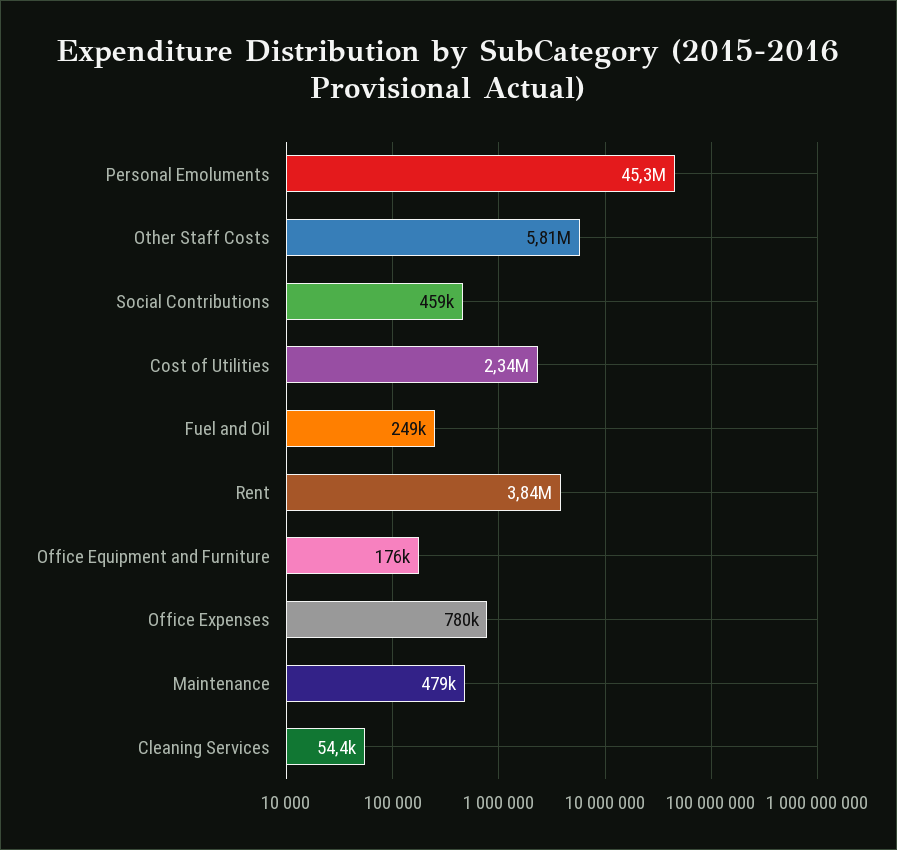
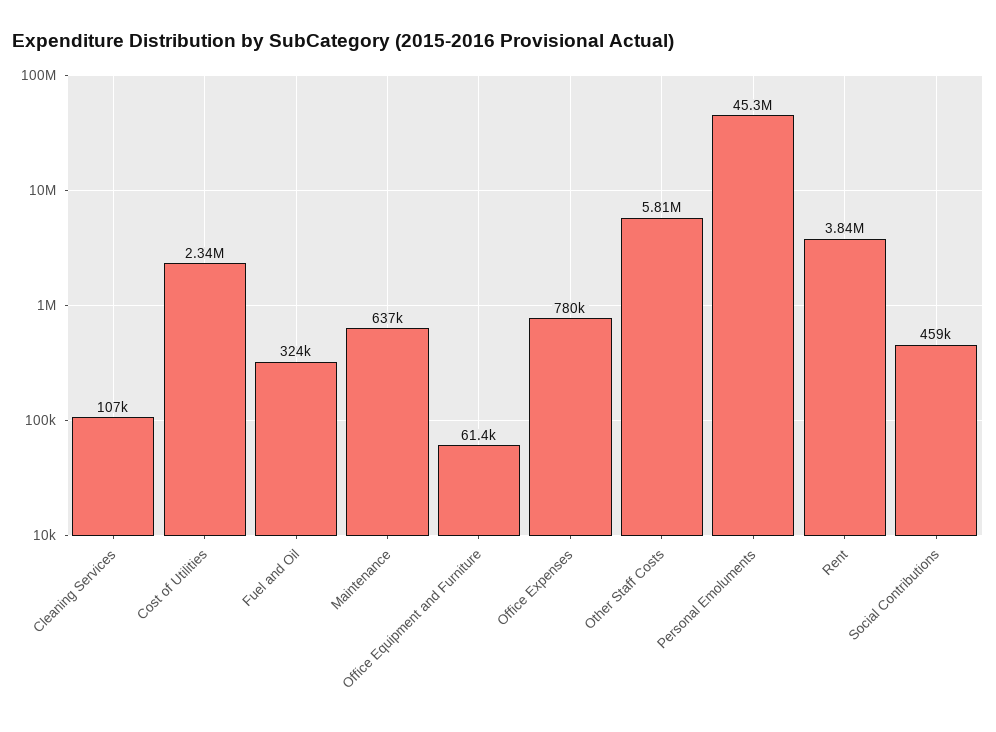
  {
    "Personal Emoluments": 45300000,
    "Other Staff Costs": 5810000,
    "Social Contributions": 459000,
    "Cost of Utilities": 2340000,
-   "Fuel and Oil": 249000,
+   "Fuel and Oil": 324000,
    "Rent": 3840000,
-   "Office Equipment and Furniture": 176000,
+   "Office Equipment and Furniture": 61400,
    "Office Expenses": 780000,
-   "Maintenance": 479000,
+   "Maintenance": 637000,
-   "Cleaning Services": 54400
+   "Cleaning Services": 107000
  }

